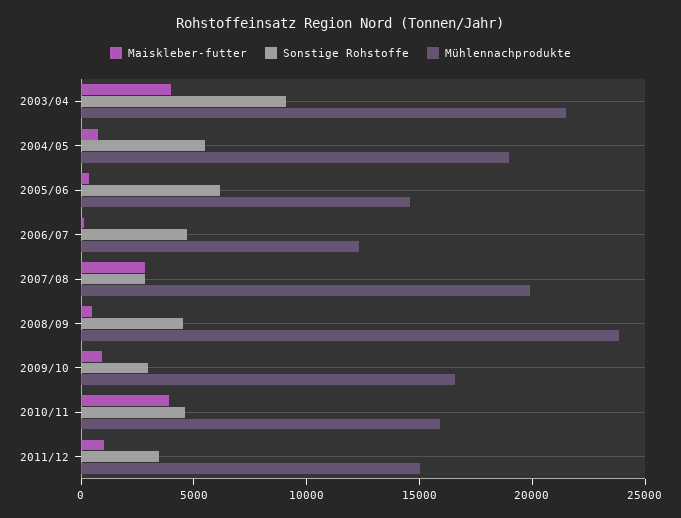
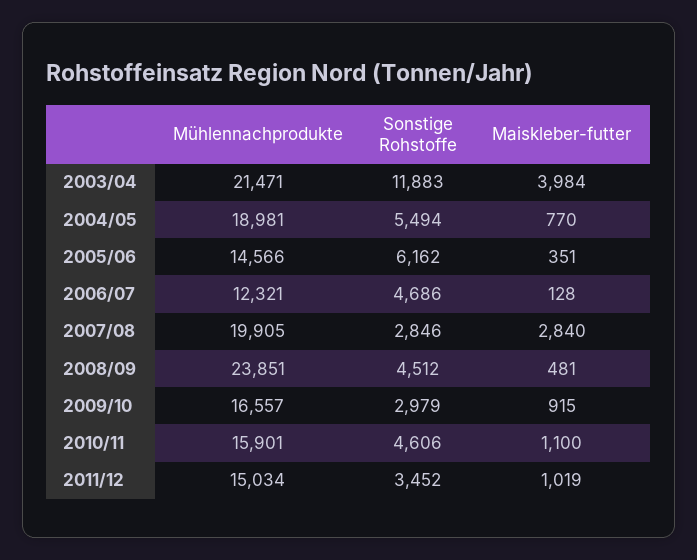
  {
    "Maiskleber-futter": {
      "2003/04": 3984,
      "2004/05": 770,
      "2005/06": 351,
      "2006/07": 128,
      "2007/08": 2840,
      "2008/09": 481,
      "2009/10": 915,
-     "2010/11": 4000,
+     "2010/11": 1100,
      "2011/12": 1019
    },
    "Sonstige Rohstoffe": {
-     "2003/04": 9000,
+     "2003/04": 11883,
      "2004/05": 5494,
      "2005/06": 6162,
      "2006/07": 4686,
      "2007/08": 2846,
      "2008/09": 4512,
      "2009/10": 2979,
      "2010/11": 4606,
      "2011/12": 3452
    },
    "Mühlennachprodukte": {
      "2003/04": 21471,
      "2004/05": 18981,
      "2005/06": 14566,
      "2006/07": 12321,
      "2007/08": 19905,
      "2008/09": 23851,
      "2009/10": 16557,
      "2010/11": 15901,
      "2011/12": 15034
    }
  }

